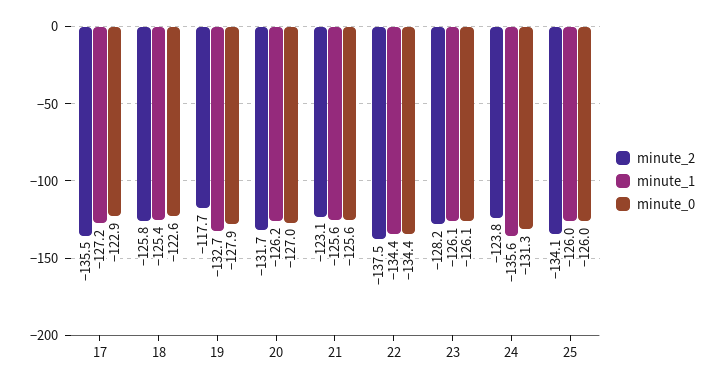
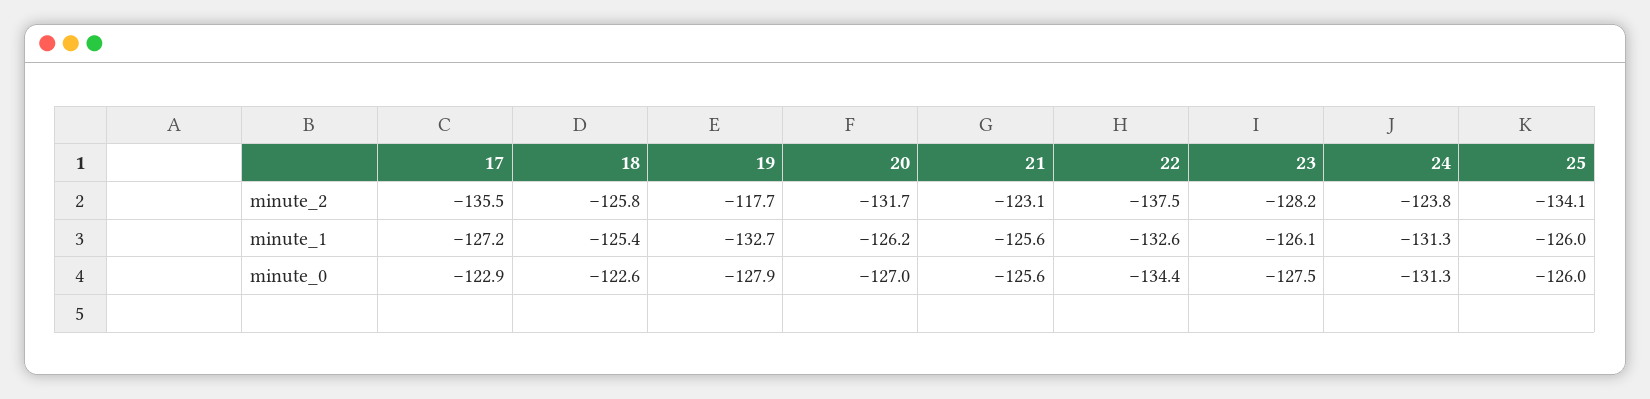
  {
    "minute_2": {
      "17": -135.5,
      "18": -125.8,
      "19": -117.7,
      "20": -131.7,
      "21": -123.1,
      "22": -137.5,
      "23": -128.2,
      "24": -123.8,
      "25": -134.1
    },
    "minute_1": {
      "17": -127.2,
      "18": -125.4,
      "19": -132.7,
      "20": -126.2,
      "21": -125.6,
-     "22": -134.4,
+     "22": -132.6,
      "23": -126.1,
-     "24": -135.6,
+     "24": -131.3,
      "25": -126
    },
    "minute_0": {
      "17": -122.9,
      "18": -122.6,
      "19": -127.9,
      "20": -127,
      "21": -125.6,
      "22": -134.4,
-     "23": -126.1,
+     "23": -127.5,
      "24": -131.3,
      "25": -126
    }
  }

